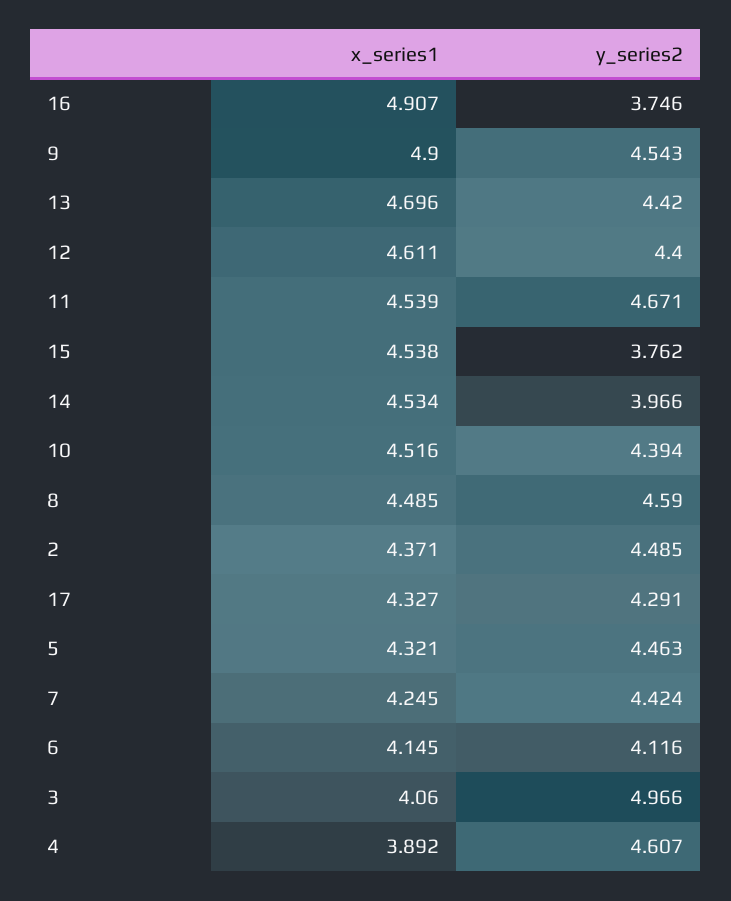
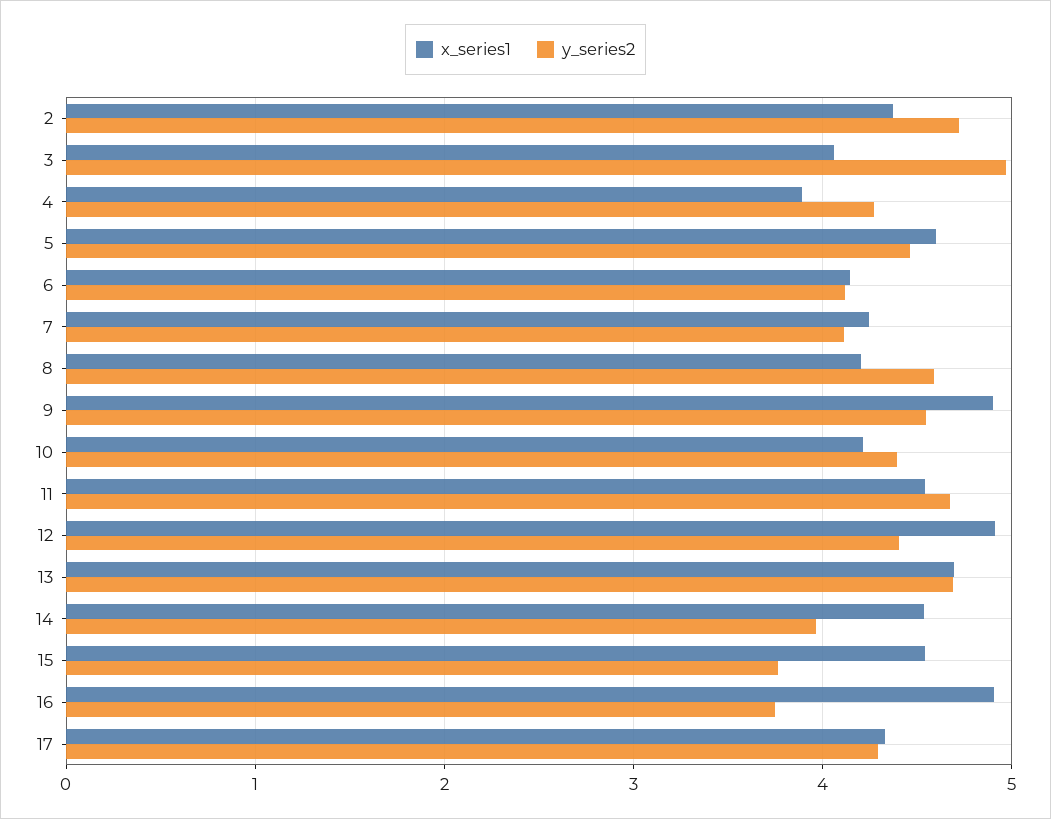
  {
    "x_series1": {
      "16": 4.907,
      "9": 4.9,
      "13": 4.696,
-     "12": 4.611,
+     "12": 4.9,
      "11": 4.539,
      "15": 4.538,
      "14": 4.534,
-     "10": 4.516,
+     "10": 4.2,
-     "8": 4.485,
+     "8": 4.2,
      "2": 4.371,
      "17": 4.327,
-     "5": 4.321,
+     "5": 4.6,
      "7": 4.245,
      "6": 4.145,
      "3": 4.06,
      "4": 3.892
    },
    "y_series2": {
      "16": 3.746,
      "9": 4.543,
-     "13": 4.42,
+     "13": 4.7,
      "12": 4.4,
      "11": 4.671,
      "15": 3.762,
      "14": 3.966,
      "10": 4.394,
      "8": 4.59,
-     "2": 4.485,
+     "2": 4.7,
      "17": 4.291,
      "5": 4.463,
-     "7": 4.424,
+     "7": 4.1,
      "6": 4.116,
      "3": 4.966,
-     "4": 4.607
+     "4": 4.3
    }
  }

